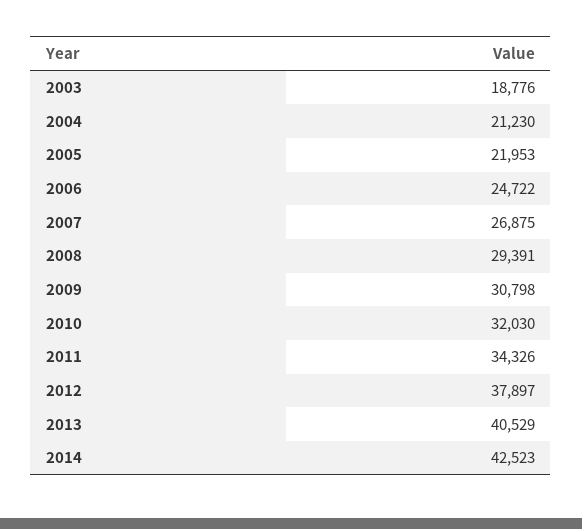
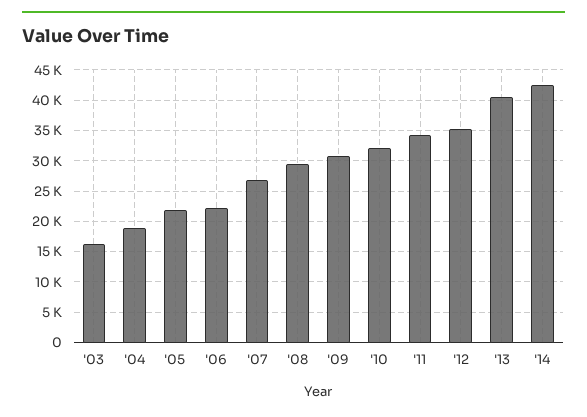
  {
-   "2003": 18776,
+   "2003": 16000,
-   "2004": 21230,
+   "2004": 19000,
    "2005": 21953,
-   "2006": 24722,
+   "2006": 22000,
    "2007": 26875,
    "2008": 29391,
    "2009": 30798,
    "2010": 32030,
    "2011": 34326,
-   "2012": 37897,
+   "2012": 35000,
    "2013": 40529,
    "2014": 42523
  }

